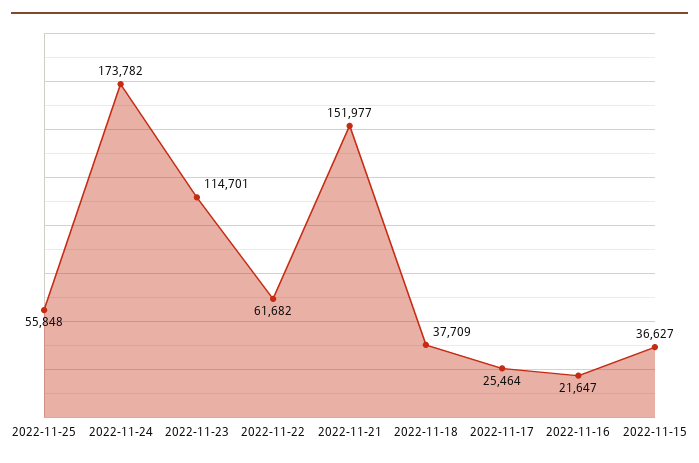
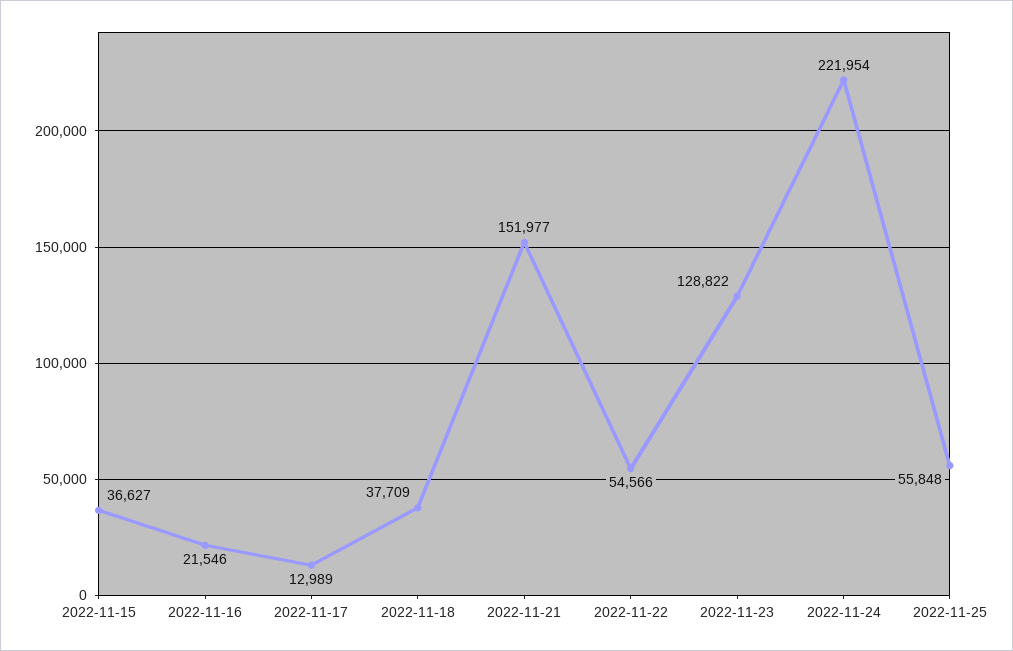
  {
    "2022-11-25": 55848,
-   "2022-11-24": 173782,
+   "2022-11-24": 221954,
-   "2022-11-23": 114701,
+   "2022-11-23": 128822,
-   "2022-11-22": 61682,
+   "2022-11-22": 54566,
    "2022-11-21": 151977,
    "2022-11-18": 37709,
-   "2022-11-17": 25464,
+   "2022-11-17": 12989,
-   "2022-11-16": 21647,
+   "2022-11-16": 21546,
    "2022-11-15": 36627
  }

